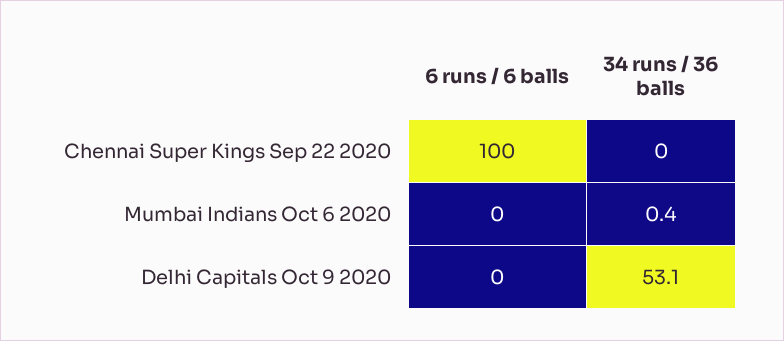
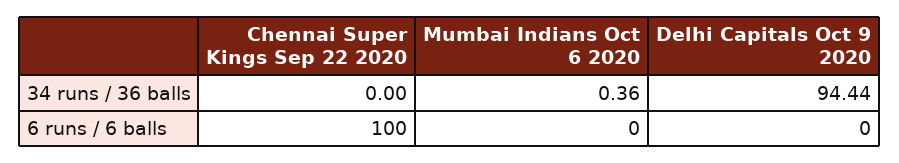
  {
    "6 runs / 6 balls": {
      "Chennai Super Kings Sep 22 2020": 100,
      "Mumbai Indians Oct 6 2020": 0,
      "Delhi Capitals Oct 9 2020": 0
    },
    "34 runs / 36 balls": {
      "Chennai Super Kings Sep 22 2020": 0,
      "Mumbai Indians Oct 6 2020": 0.36,
-     "Delhi Capitals Oct 9 2020": 53.1
+     "Delhi Capitals Oct 9 2020": 94.44
    }
  }

